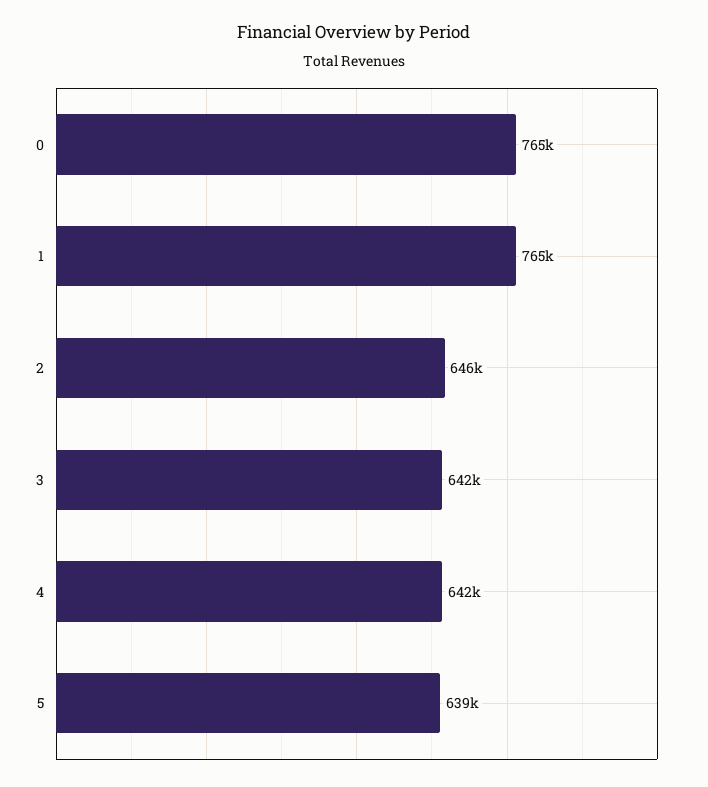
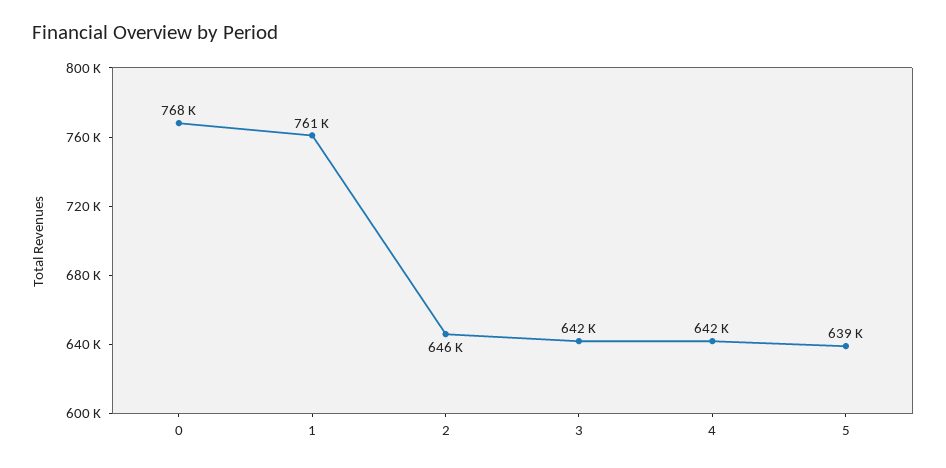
  {
-   "0": 765000,
+   "0": 768000,
-   "1": 765000,
+   "1": 761000,
    "2": 646000,
    "3": 642000,
    "4": 642000,
    "5": 639000
  }

